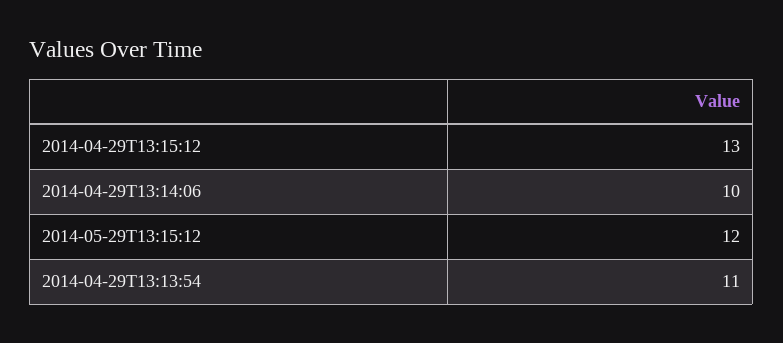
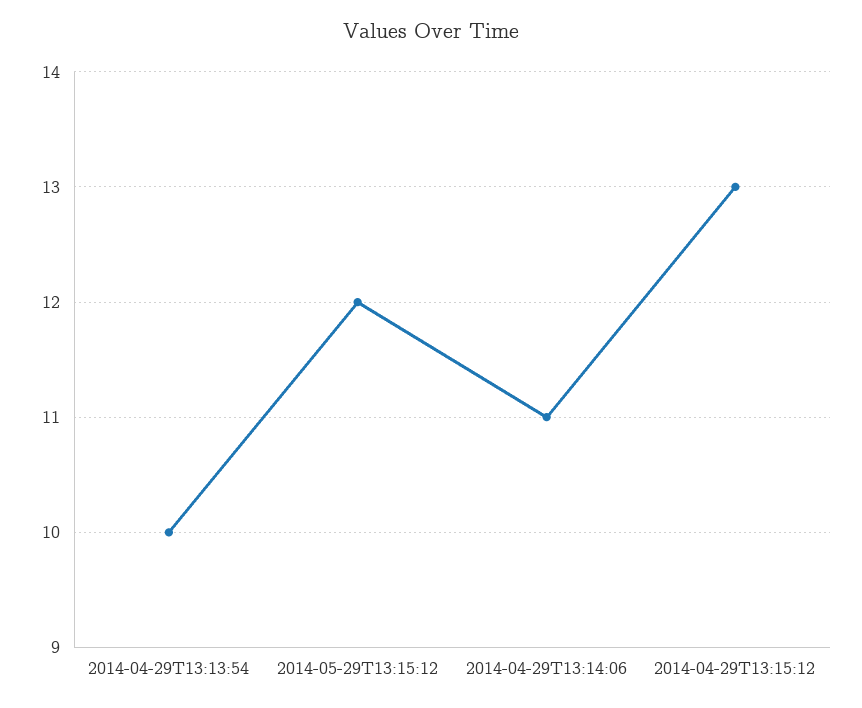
  {
    "2014-04-29T13:15:12": 13,
-   "2014-04-29T13:14:06": 10,
+   "2014-04-29T13:14:06": 11,
    "2014-05-29T13:15:12": 12,
-   "2014-04-29T13:13:54": 11
+   "2014-04-29T13:13:54": 10
  }

